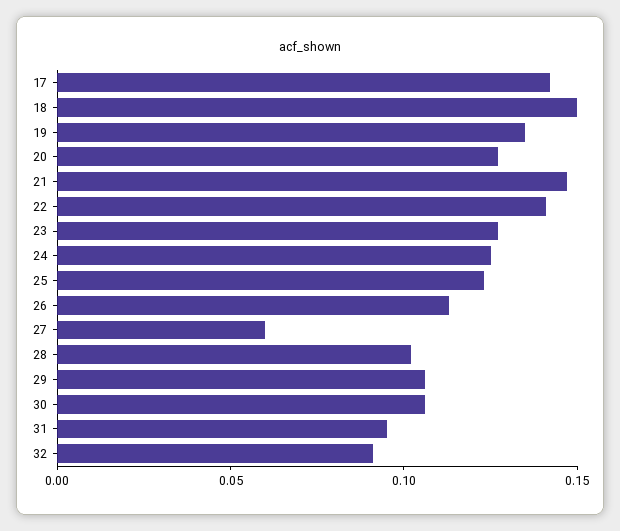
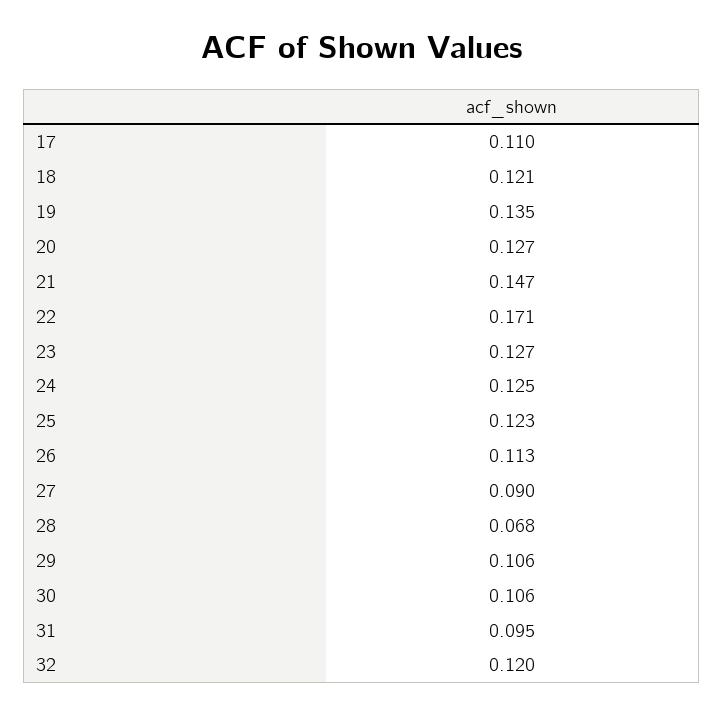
  {
-   "17": 0.14,
+   "17": 0.11,
-   "18": 0.15,
+   "18": 0.121,
    "19": 0.135,
    "20": 0.127,
    "21": 0.147,
-   "22": 0.14,
+   "22": 0.171,
    "23": 0.127,
    "24": 0.125,
    "25": 0.123,
    "26": 0.113,
-   "27": 0.06,
+   "27": 0.09,
-   "28": 0.1,
+   "28": 0.068,
    "29": 0.106,
    "30": 0.106,
    "31": 0.095,
-   "32": 0.09
+   "32": 0.12
  }

